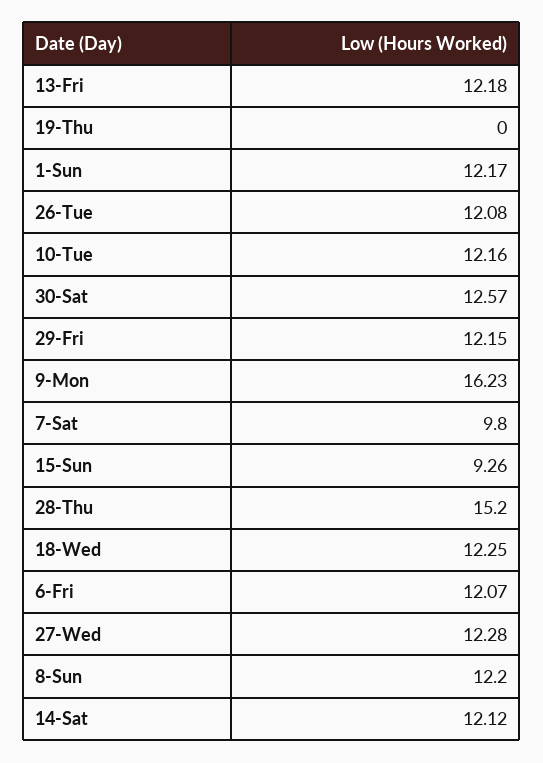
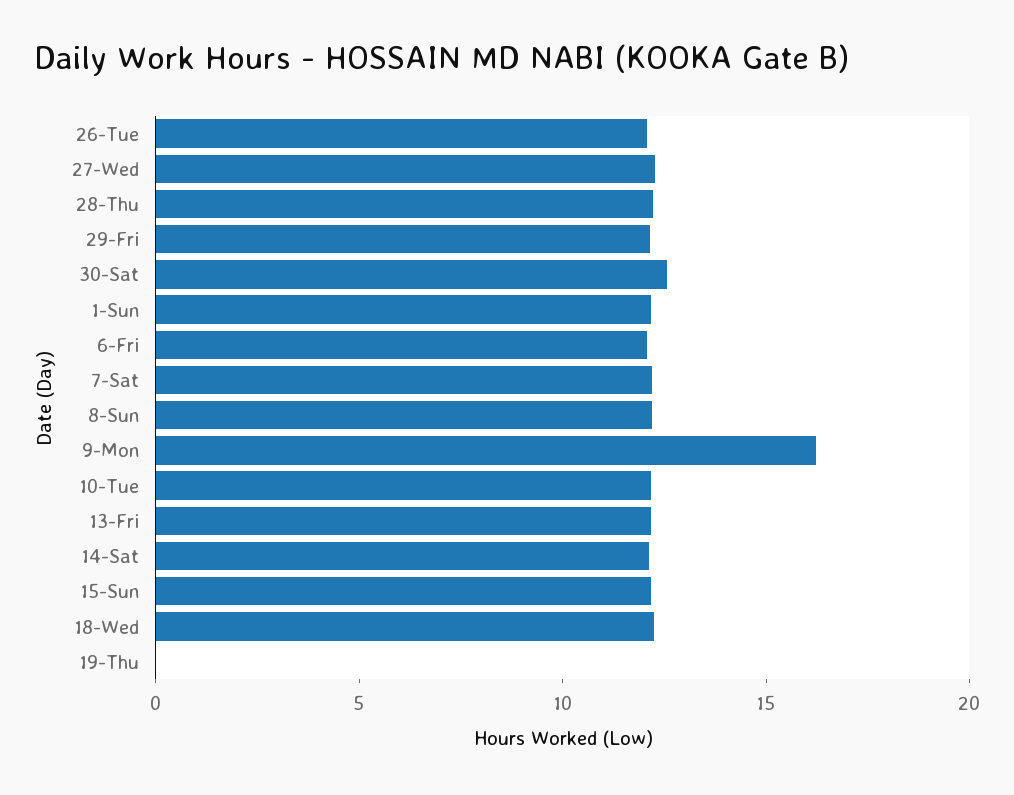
  {
    "13-Fri": 12.18,
    "19-Thu": 0,
    "1-Sun": 12.17,
    "26-Tue": 12.08,
    "10-Tue": 12.16,
    "30-Sat": 12.57,
    "29-Fri": 12.15,
    "9-Mon": 16.23,
-   "7-Sat": 9.8,
+   "7-Sat": 12,
-   "15-Sun": 9.26,
+   "15-Sun": 12,
-   "28-Thu": 15.2,
+   "28-Thu": 12,
    "18-Wed": 12.25,
    "6-Fri": 12.07,
    "27-Wed": 12.28,
    "8-Sun": 12.2,
    "14-Sat": 12.12
  }

